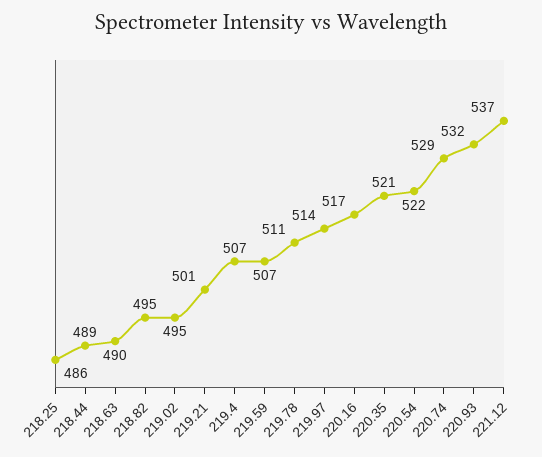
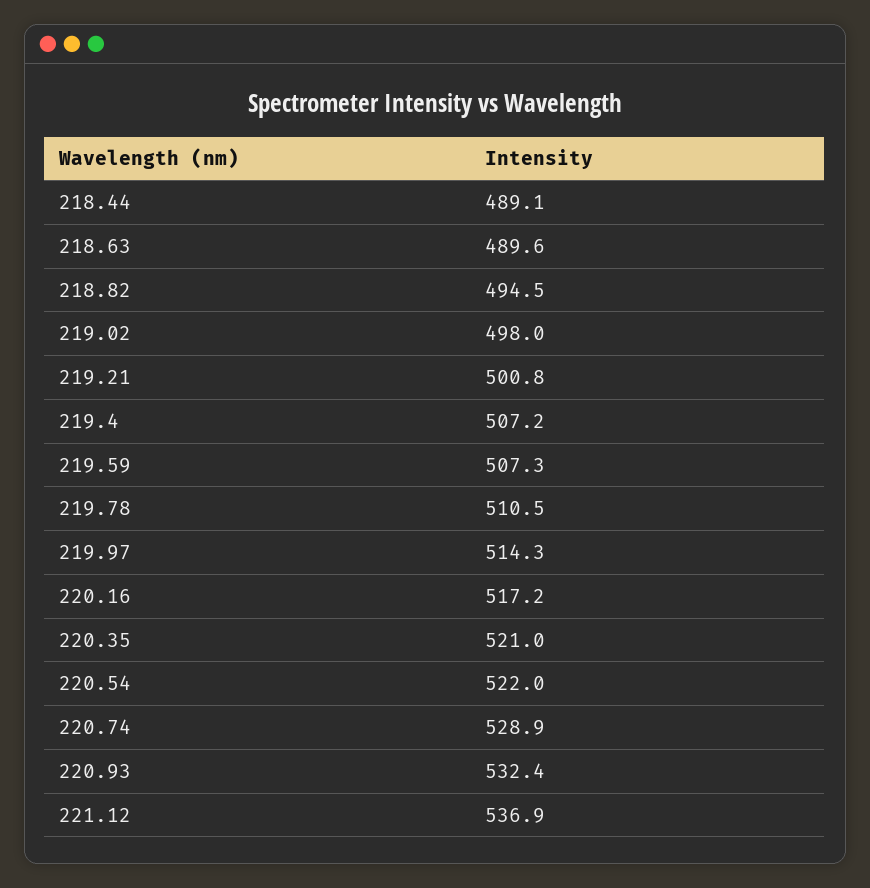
  {
-   "218.25": 486,
    "218.44": 489.1,
    "218.63": 489.6,
    "218.82": 494.5,
-   "219.02": 495,
+   "219.02": 498,
    "219.21": 500.8,
    "219.4": 507.2,
    "219.59": 507.3,
    "219.78": 510.5,
    "219.97": 514.3,
    "220.16": 517.2,
    "220.35": 521,
    "220.54": 522,
    "220.74": 528.9,
    "220.93": 532.4,
    "221.12": 536.9
  }

